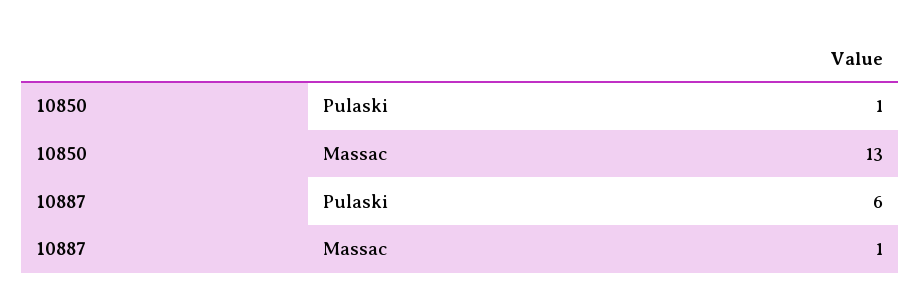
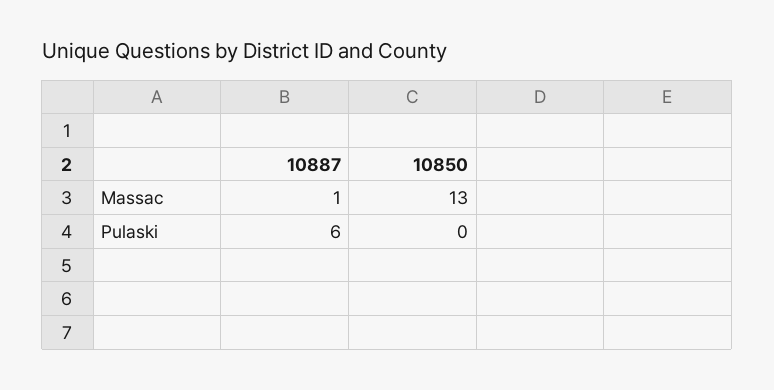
  {
    "10850": {
-     "Pulaski": 1,
+     "Pulaski": 0,
      "Massac": 13
    },
    "10887": {
      "Pulaski": 6,
      "Massac": 1
    }
  }

